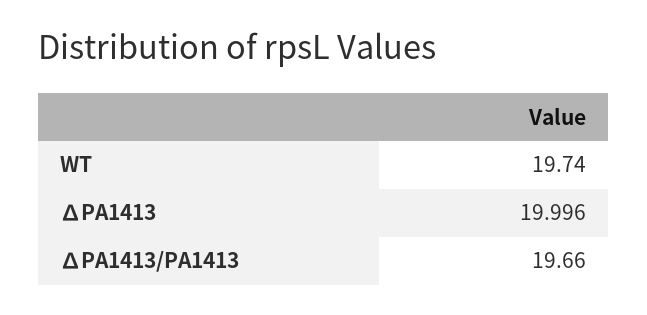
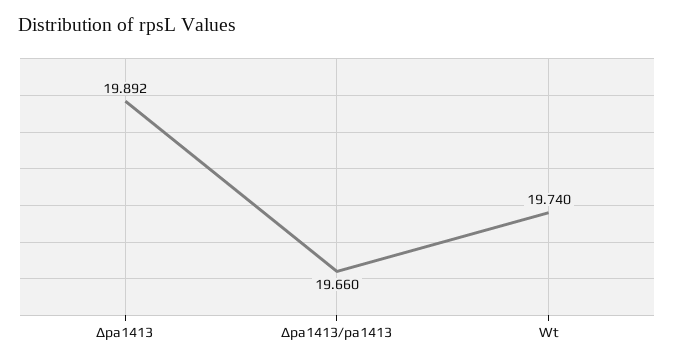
  {
    "WT": 19.74,
-   "∆PA1413": 19.996,
+   "∆PA1413": 19.892,
    "∆PA1413/PA1413": 19.66
  }

